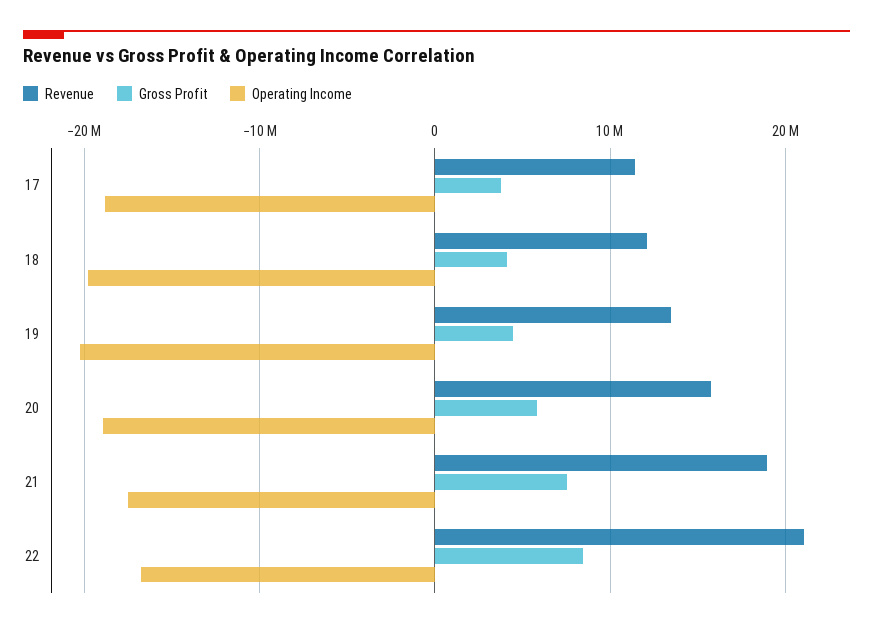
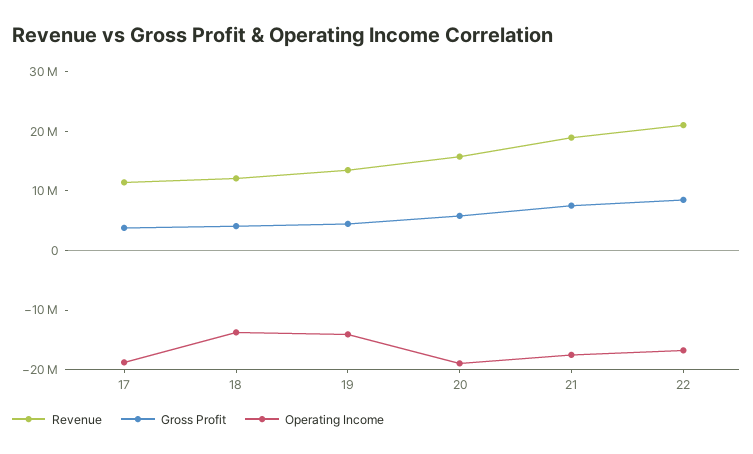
  {
    "Revenue": {
      "17": 11000000,
      "18": 12000000,
      "19": 13000000,
      "20": 16000000,
      "21": 19000000,
      "22": 21000000
    },
    "Gross Profit": {
      "17": 4000000,
      "18": 4000000,
      "19": 4000000,
      "20": 6000000,
      "21": 8000000,
      "22": 8000000
    },
    "Operating Income": {
      "17": -19000000,
-     "18": -20000000,
+     "18": -14000000,
-     "19": -20000000,
+     "19": -14000000,
      "20": -19000000,
      "21": -18000000,
      "22": -17000000
    }
  }

